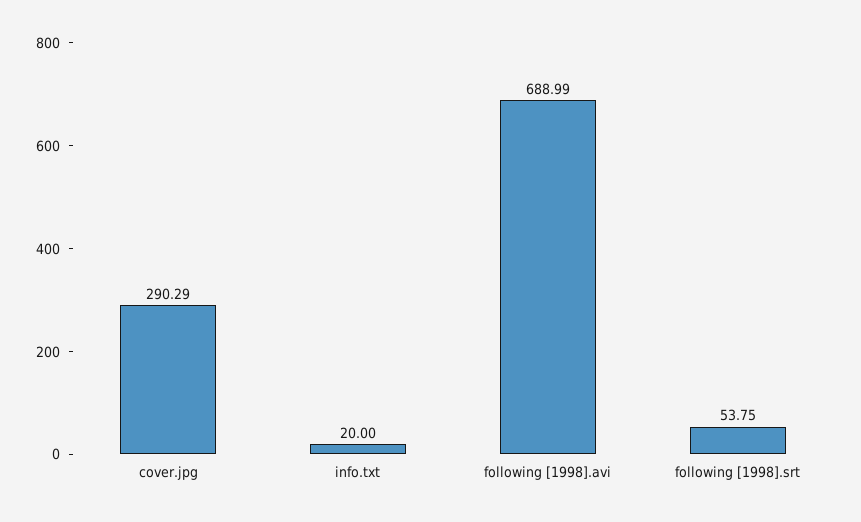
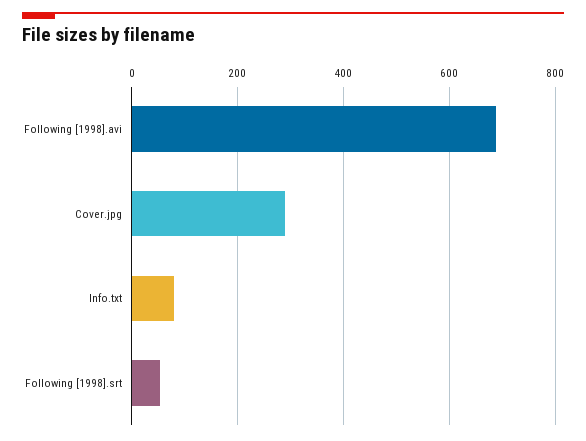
  {
    "cover.jpg": 290.29,
-   "info.txt": 20,
+   "info.txt": 80,
    "following [1998].avi": 688.99,
    "following [1998].srt": 53.75
  }

